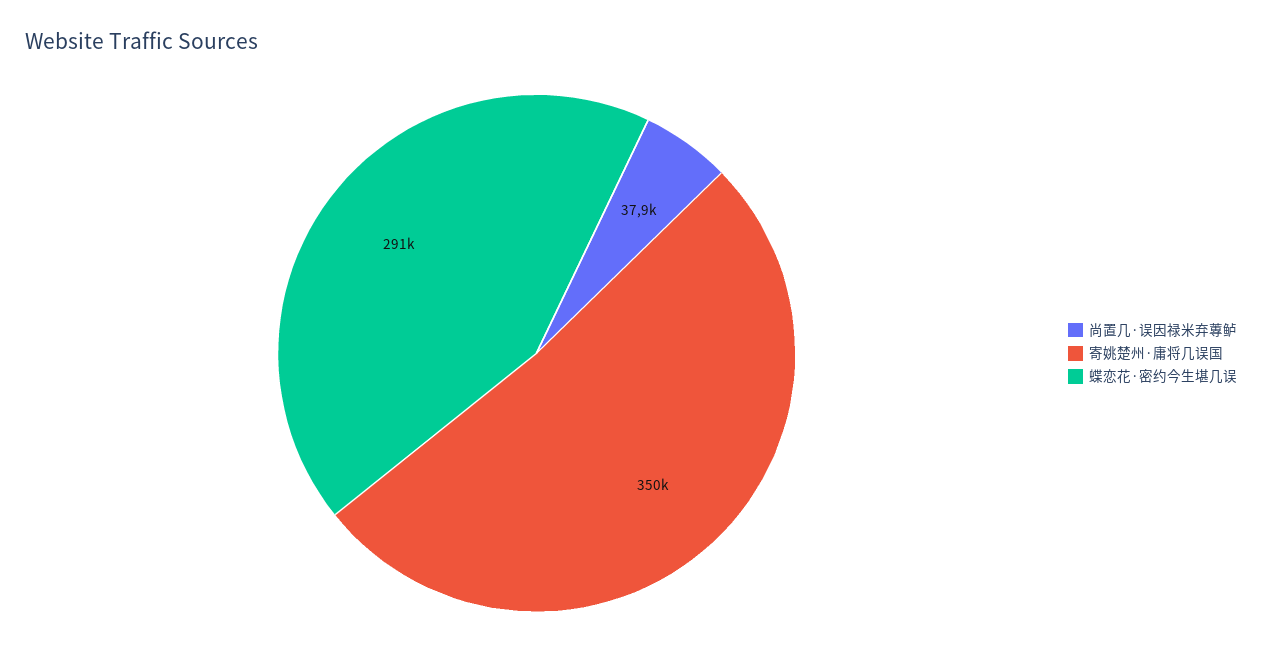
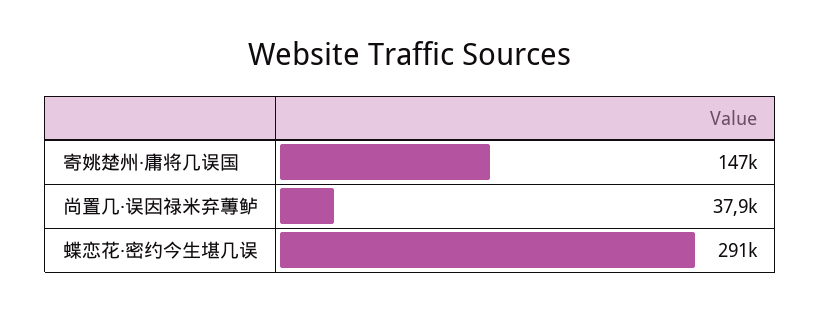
  {
    "尚置几·误因禄米弃蓴鲈": 37900,
-   "寄姚楚州·庸将几误国": 350000,
+   "寄姚楚州·庸将几误国": 147000,
    "蝶恋花·密约今生堪几误": 291000
  }

